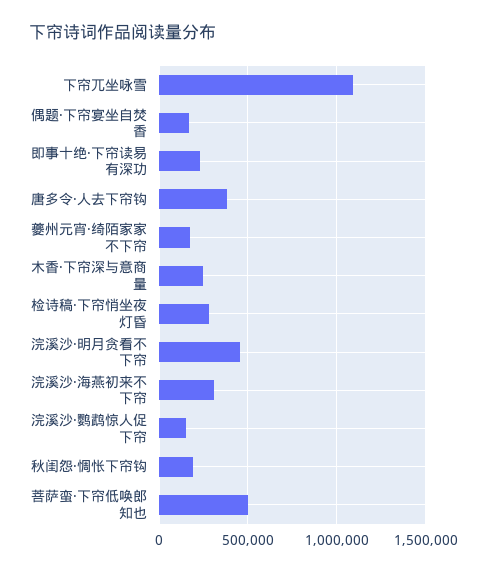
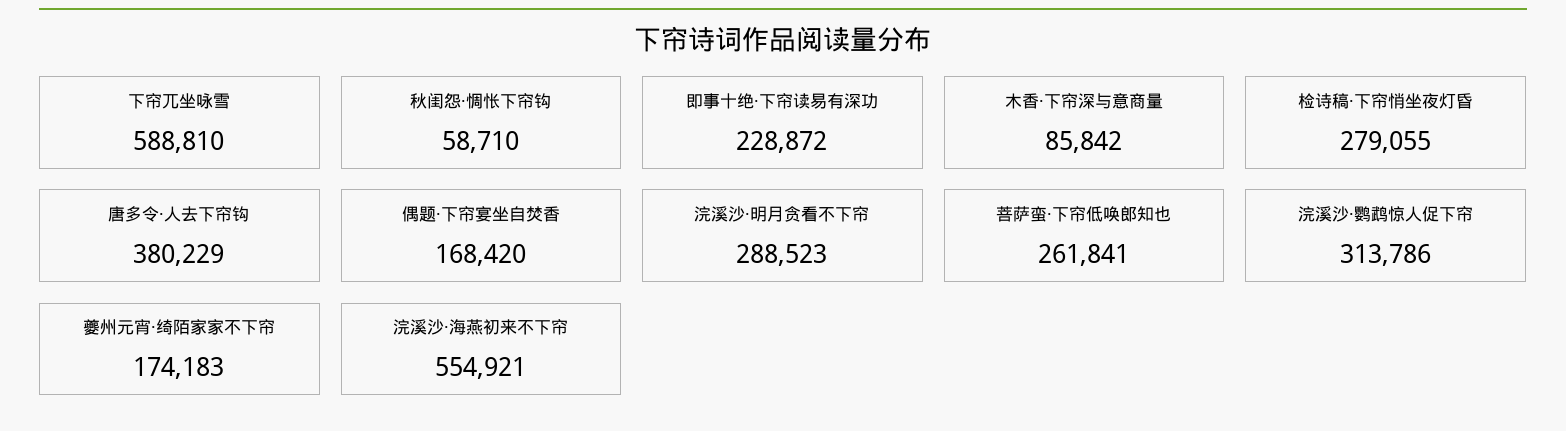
  {
-   "下帘兀坐咏雪": 1100000,
+   "下帘兀坐咏雪": 588810,
    "偶题·下帘宴坐自焚香": 168420,
    "即事十绝·下帘读易有深功": 228872,
    "唐多令·人去下帘钩": 380229,
    "夔州元宵·绮陌家家不下帘": 174183,
-   "木香·下帘深与意商量": 250000,
+   "木香·下帘深与意商量": 85842,
    "检诗稿·下帘悄坐夜灯昏": 279055,
-   "浣溪沙·明月贪看不下帘": 450000,
+   "浣溪沙·明月贪看不下帘": 288523,
-   "浣溪沙·海燕初来不下帘": 300000,
+   "浣溪沙·海燕初来不下帘": 554921,
-   "浣溪沙·鹦鹉惊人促下帘": 150000,
+   "浣溪沙·鹦鹉惊人促下帘": 313786,
-   "秋闺怨·惆怅下帘钩": 200000,
+   "秋闺怨·惆怅下帘钩": 58710,
-   "菩萨蛮·下帘低唤郎知也": 500000
+   "菩萨蛮·下帘低唤郎知也": 261841
  }

